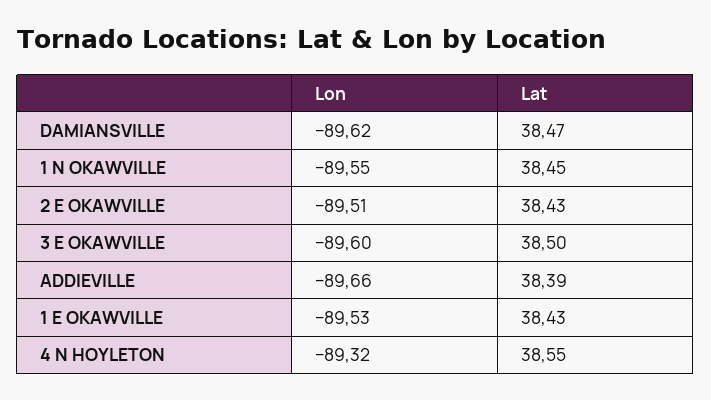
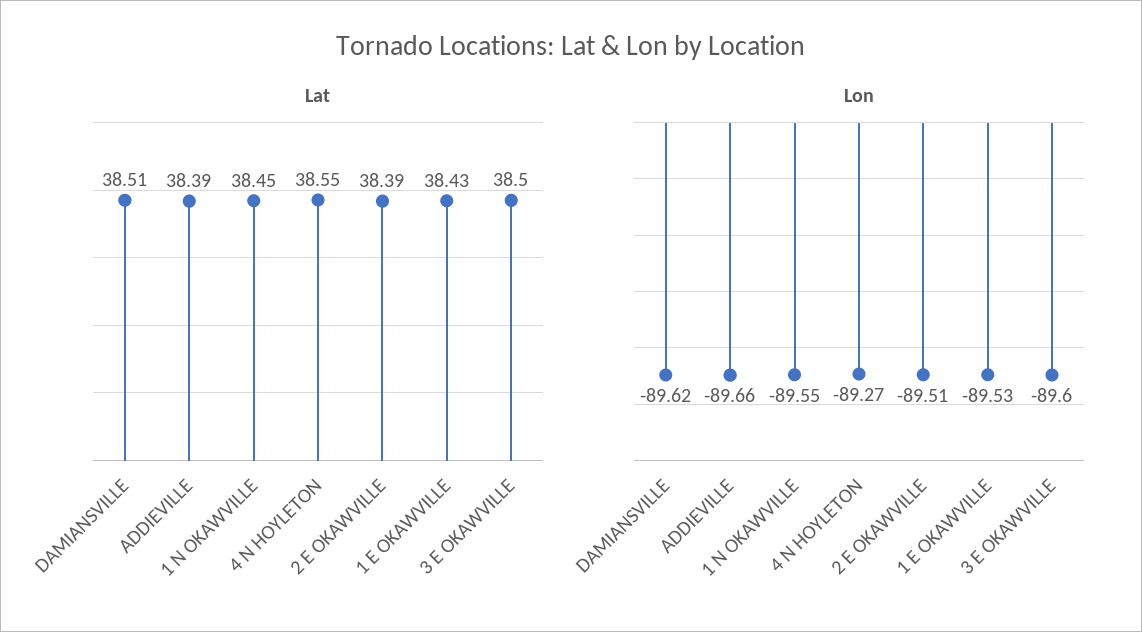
  {
    "Lon": {
      "DAMIANSVILLE": -89.62,
      "1 N OKAWVILLE": -89.55,
      "2 E OKAWVILLE": -89.51,
      "3 E OKAWVILLE": -89.6,
      "ADDIEVILLE": -89.66,
      "1 E OKAWVILLE": -89.53,
-     "4 N HOYLETON": -89.32
+     "4 N HOYLETON": -89.27
    },
    "Lat": {
-     "DAMIANSVILLE": 38.47,
+     "DAMIANSVILLE": 38.51,
      "1 N OKAWVILLE": 38.45,
-     "2 E OKAWVILLE": 38.43,
+     "2 E OKAWVILLE": 38.39,
      "3 E OKAWVILLE": 38.5,
      "ADDIEVILLE": 38.39,
      "1 E OKAWVILLE": 38.43,
      "4 N HOYLETON": 38.55
    }
  }

